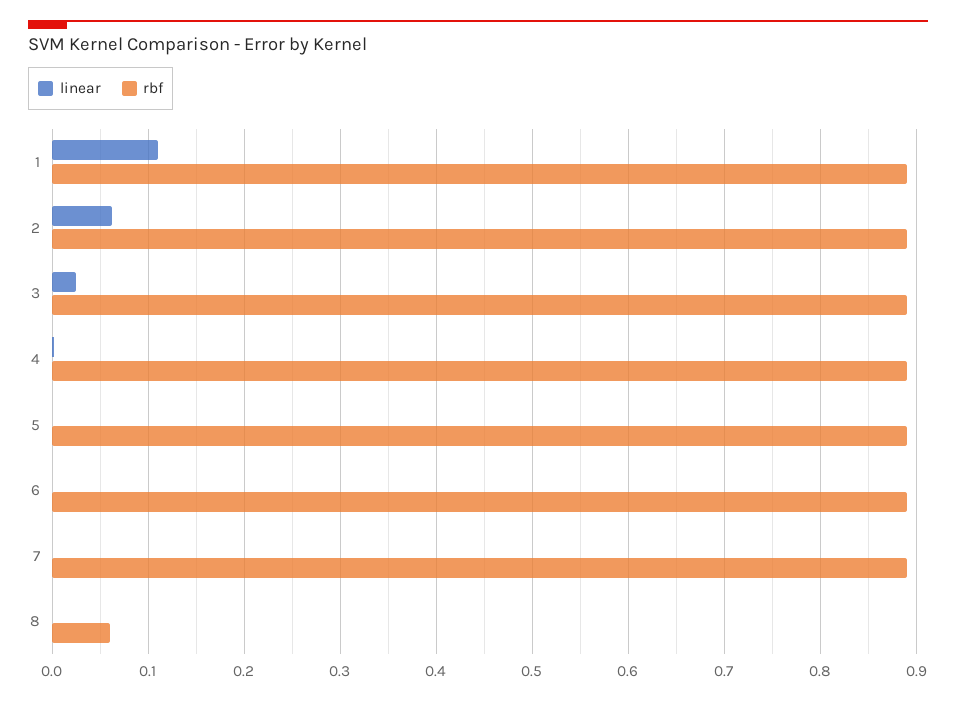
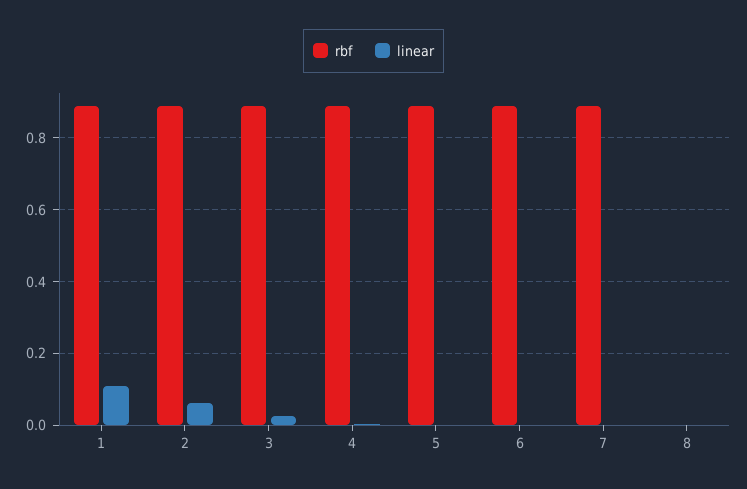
  {
    "linear": {
      "1": 0.11,
      "2": 0.06,
      "3": 0.03,
      "4": 0,
      "5": 0,
      "6": 0,
      "7": 0,
      "8": 0
    },
    "rbf": {
      "1": 0.89,
      "2": 0.89,
      "3": 0.89,
      "4": 0.89,
      "5": 0.89,
      "6": 0.89,
      "7": 0.89,
-     "8": 0.06
+     "8": 0
    }
  }

